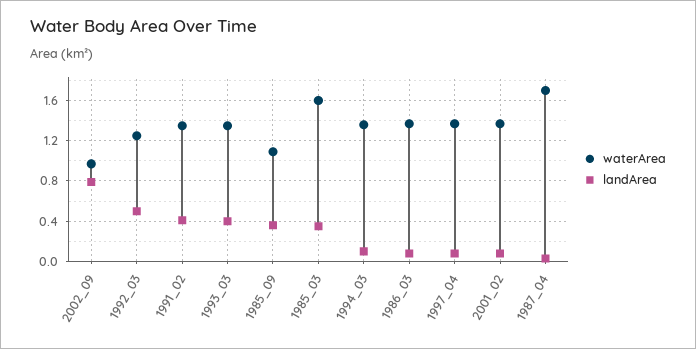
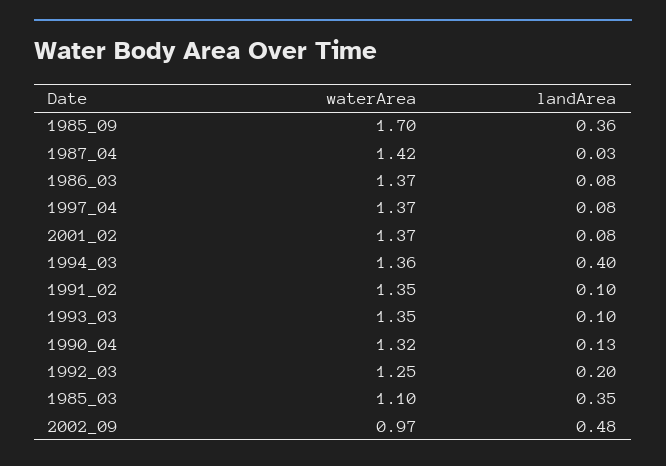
  {
    "waterArea": {
      "2002_09": 0.97,
      "1992_03": 1.25,
      "1991_02": 1.35,
      "1993_03": 1.35,
-     "1985_09": 1.1,
+     "1985_09": 1.7,
-     "1985_03": 1.6,
+     "1985_03": 1.1,
      "1994_03": 1.36,
      "1986_03": 1.37,
      "1997_04": 1.37,
      "2001_02": 1.37,
-     "1987_04": 1.7
+     "1987_04": 1.42,
+     "1990_04": 1.32
    },
    "landArea": {
-     "2002_09": 0.8,
+     "2002_09": 0.48,
-     "1992_03": 0.5,
+     "1992_03": 0.2,
-     "1991_02": 0.4,
+     "1991_02": 0.1,
-     "1993_03": 0.4,
+     "1993_03": 0.1,
      "1985_09": 0.36,
      "1985_03": 0.35,
-     "1994_03": 0.1,
+     "1994_03": 0.4,
      "1986_03": 0.08,
      "1997_04": 0.08,
      "2001_02": 0.08,
-     "1987_04": 0.03
+     "1987_04": 0.03,
+     "1990_04": 0.13
    }
  }

